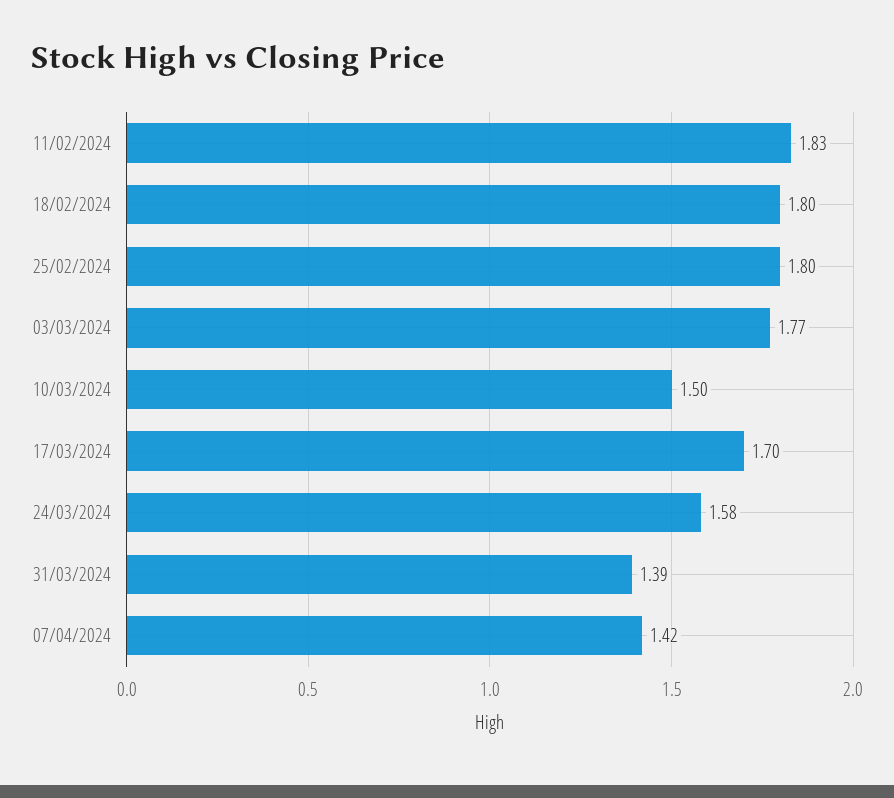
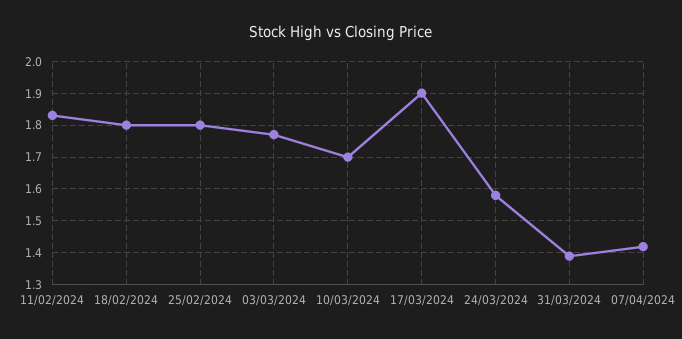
  {
    "11/02/2024": 1.83,
    "18/02/2024": 1.8,
    "25/02/2024": 1.8,
    "03/03/2024": 1.77,
-   "10/03/2024": 1.5,
+   "10/03/2024": 1.7,
-   "17/03/2024": 1.7,
+   "17/03/2024": 1.9,
    "24/03/2024": 1.58,
    "31/03/2024": 1.39,
    "07/04/2024": 1.42
  }

